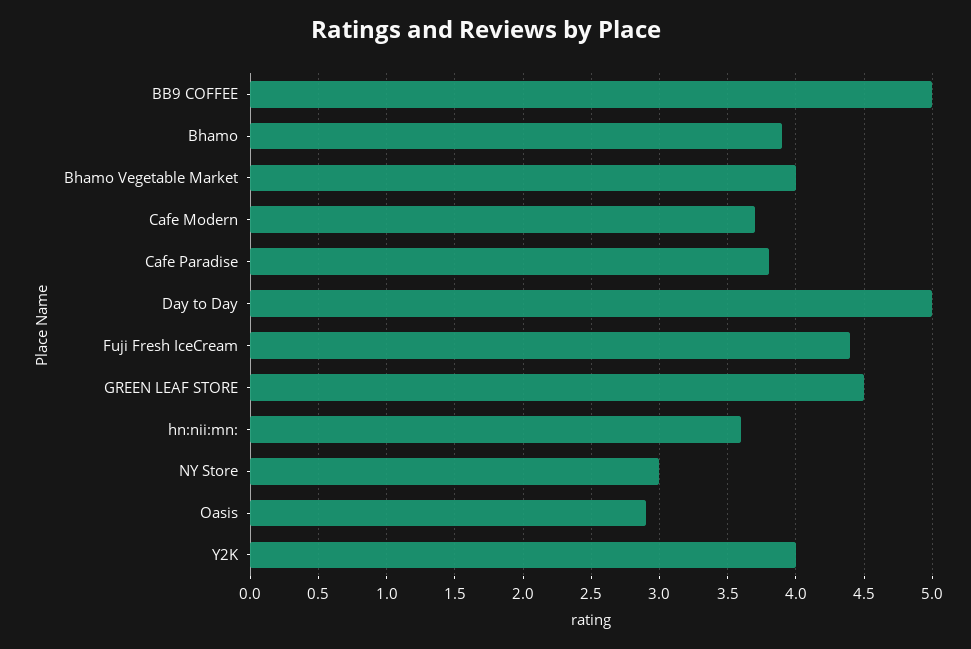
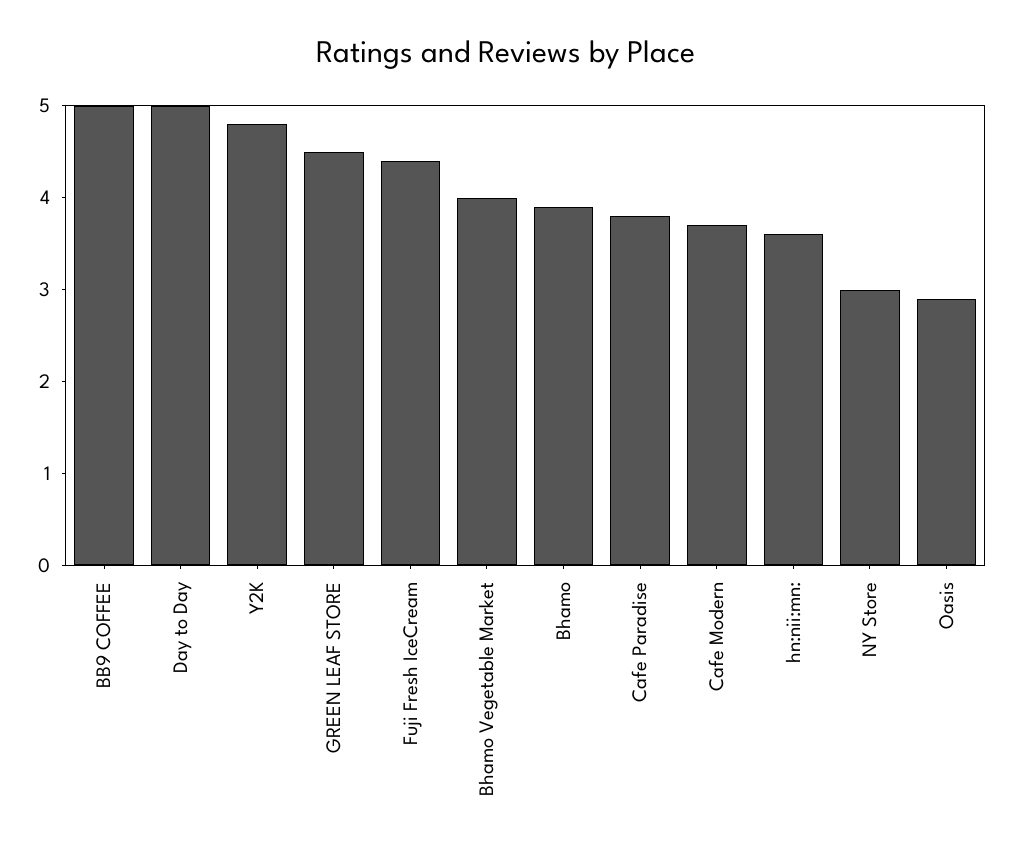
  {
    "BB9 COFFEE": 5,
    "Bhamo": 3.9,
    "Bhamo Vegetable Market": 4,
    "Cafe Modern": 3.7,
    "Cafe Paradise": 3.8,
    "Day to Day": 5,
    "Fuji Fresh IceCream": 4.4,
    "GREEN LEAF STORE": 4.5,
    "hn:nii:mn:": 3.6,
    "NY Store": 3,
    "Oasis": 2.9,
-   "Y2K": 4
+   "Y2K": 4.8
  }

